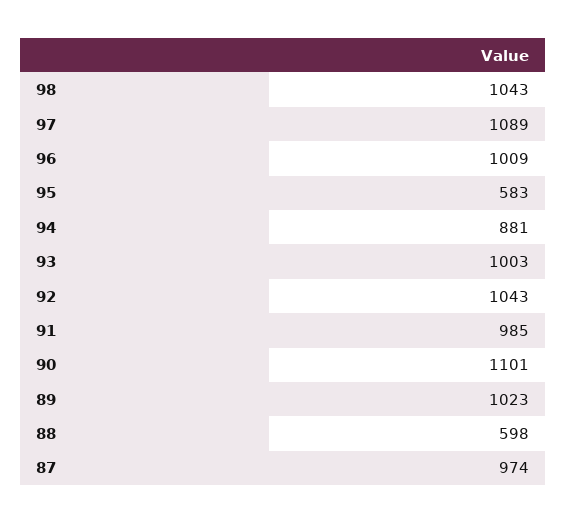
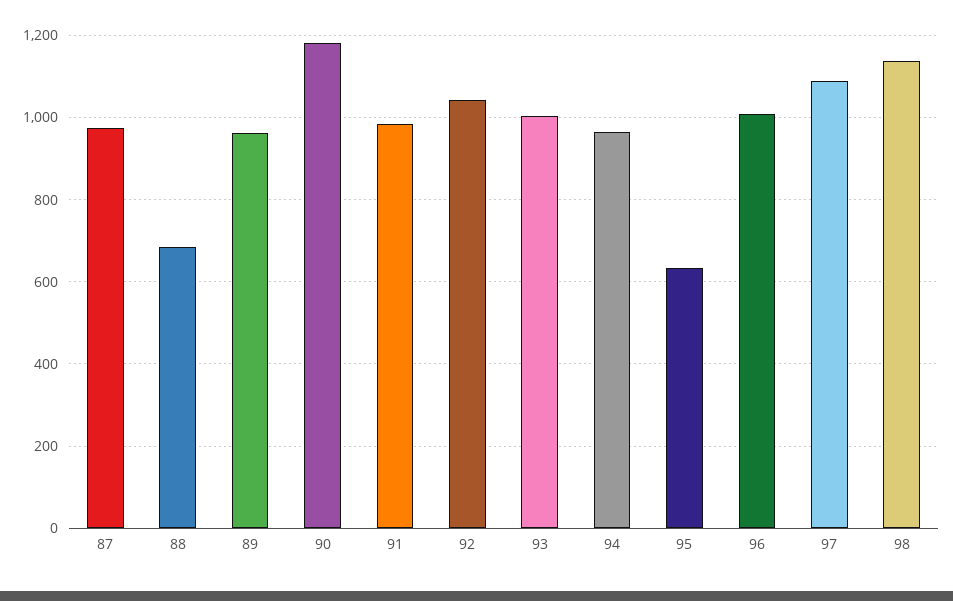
  {
-   "98": 1043,
+   "98": 1140,
    "97": 1089,
    "96": 1009,
-   "95": 583,
+   "95": 640,
-   "94": 881,
+   "94": 960,
    "93": 1003,
    "92": 1043,
    "91": 985,
-   "90": 1101,
+   "90": 1180,
-   "89": 1023,
+   "89": 960,
-   "88": 598,
+   "88": 680,
    "87": 974
  }

